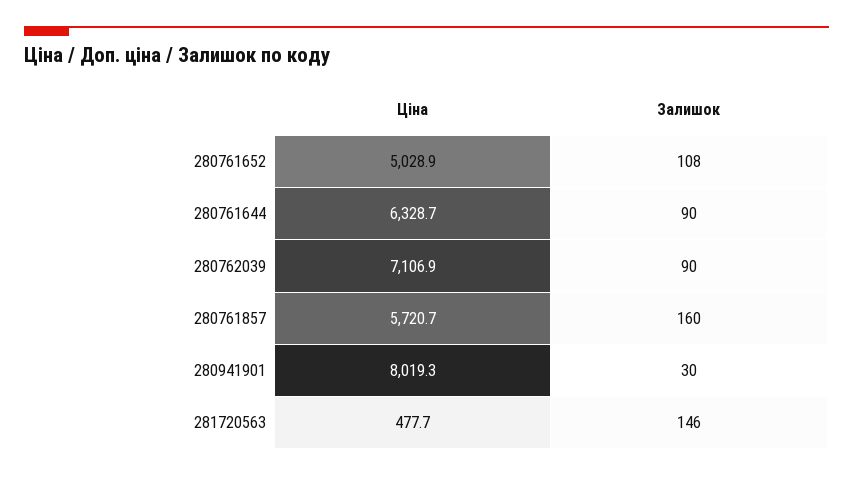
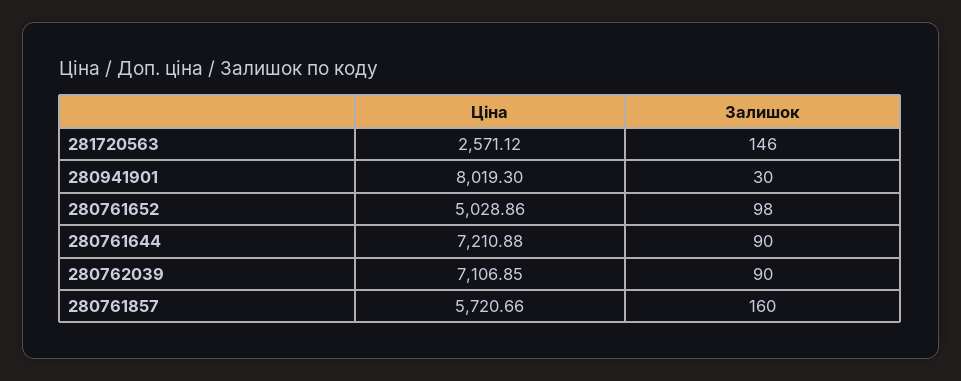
  {
    "Ціна": {
      "280761652": 5028.86,
-     "280761644": 6328.7,
+     "280761644": 7210.88,
      "280762039": 7106.85,
      "280761857": 5720.66,
      "280941901": 8019.3,
-     "281720563": 477.7
+     "281720563": 2571.12
    },
    "Залишок": {
-     "280761652": 108,
+     "280761652": 98,
      "280761644": 90,
      "280762039": 90,
      "280761857": 160,
      "280941901": 30,
      "281720563": 146
    }
  }

